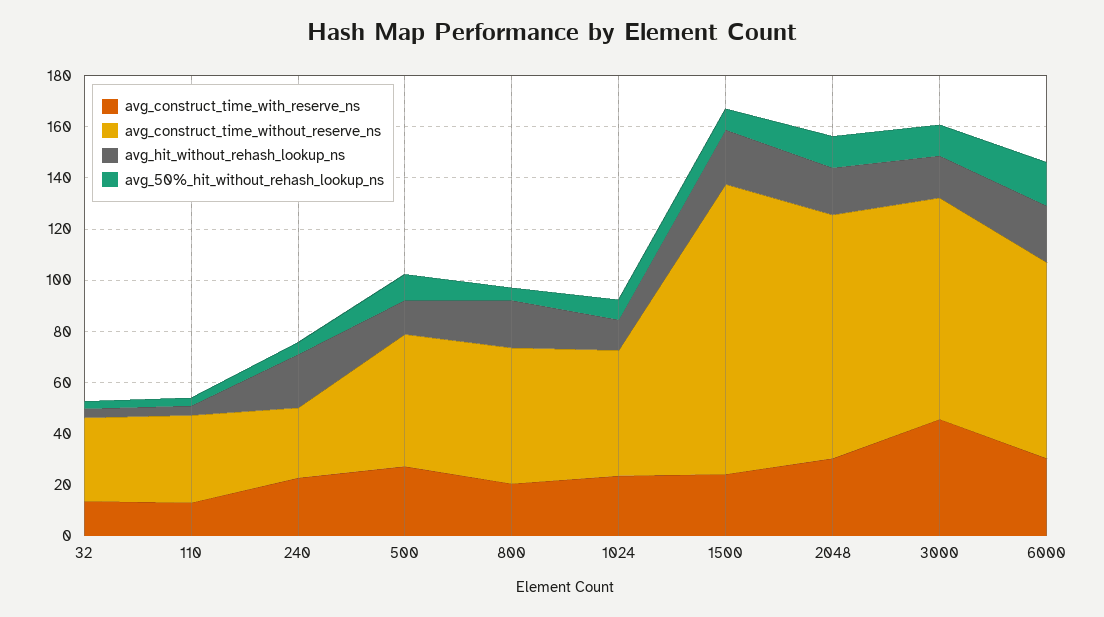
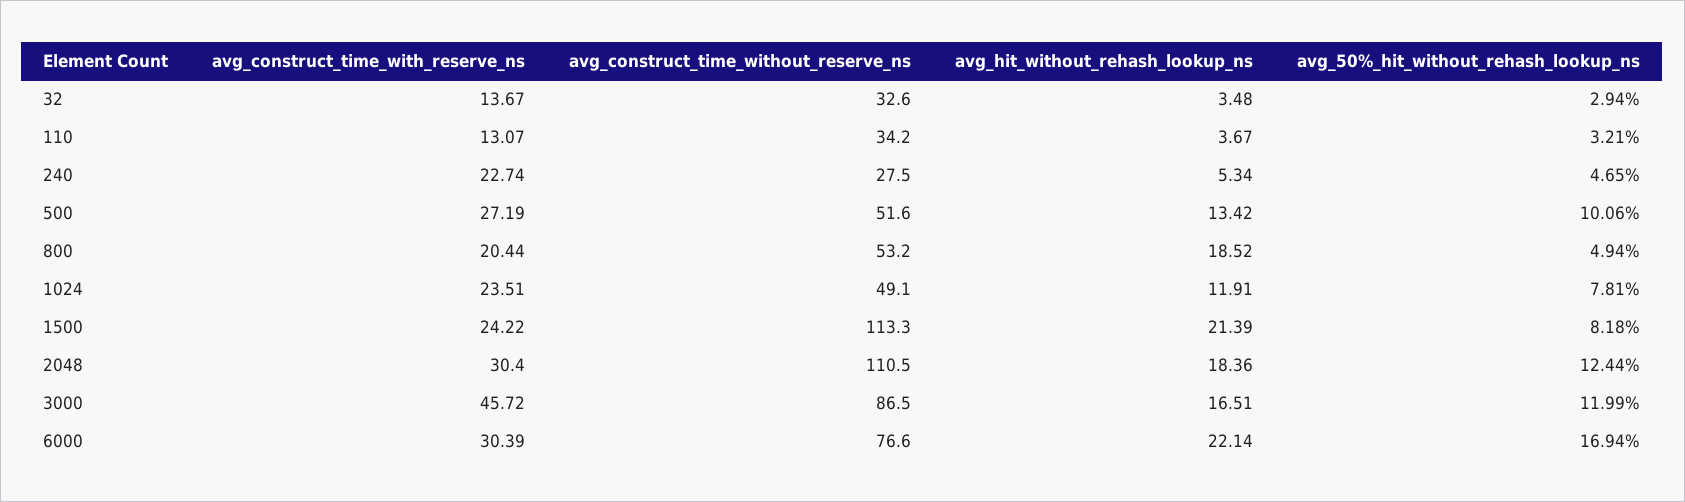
  {
    "avg_construct_time_with_reserve_ns": {
      "32": 13.67,
      "110": 13.07,
      "240": 22.74,
      "500": 27.19,
      "800": 20.44,
      "1024": 23.51,
      "1500": 24.22,
      "2048": 30.4,
      "3000": 45.72,
      "6000": 30.39
    },
    "avg_construct_time_without_reserve_ns": {
      "32": 32.6,
      "110": 34.2,
      "240": 27.5,
      "500": 51.6,
      "800": 53.2,
      "1024": 49.1,
      "1500": 113.3,
-     "2048": 95,
+     "2048": 110.5,
      "3000": 86.5,
      "6000": 76.6
    },
    "avg_hit_without_rehash_lookup_ns": {
      "32": 3.48,
      "110": 3.67,
-     "240": 20,
+     "240": 5.34,
      "500": 13.42,
      "800": 18.52,
      "1024": 11.91,
      "1500": 21.39,
      "2048": 18.36,
      "3000": 16.51,
      "6000": 22.14
    },
    "avg_50%_hit_without_rehash_lookup_ns": {
      "32": 2.94,
      "110": 3.21,
      "240": 4.65,
      "500": 10.06,
      "800": 4.94,
      "1024": 7.81,
      "1500": 8.18,
      "2048": 12.44,
      "3000": 11.99,
      "6000": 16.94
    }
  }

